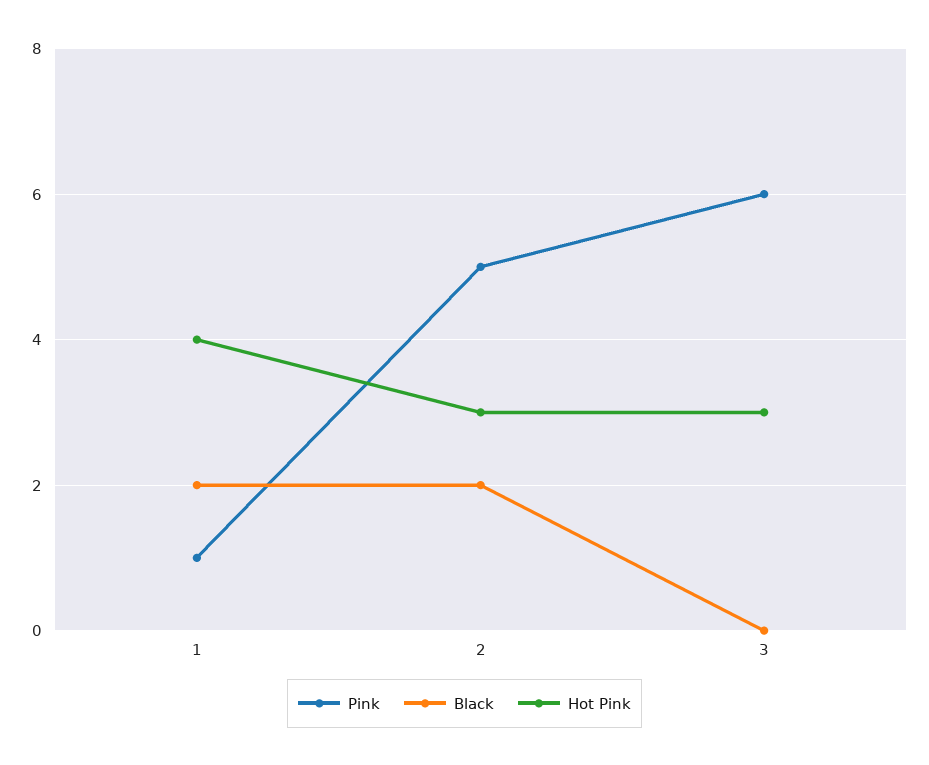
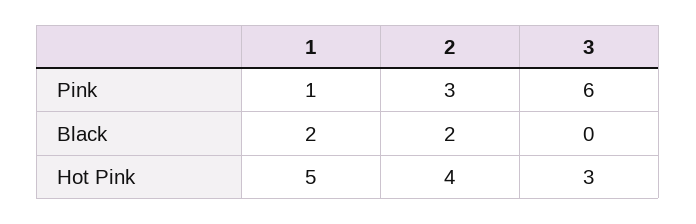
  {
    "Pink": {
      "1": 1,
-     "2": 5,
+     "2": 3,
      "3": 6
    },
    "Black": {
      "1": 2,
      "2": 2,
      "3": 0
    },
    "Hot Pink": {
-     "1": 4,
+     "1": 5,
-     "2": 3,
+     "2": 4,
      "3": 3
    }
  }

